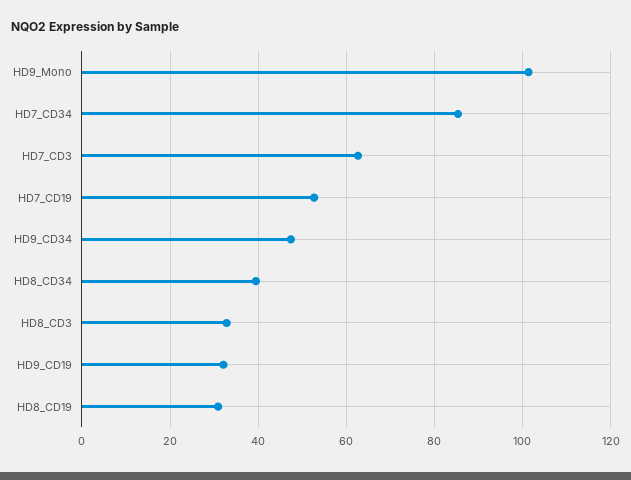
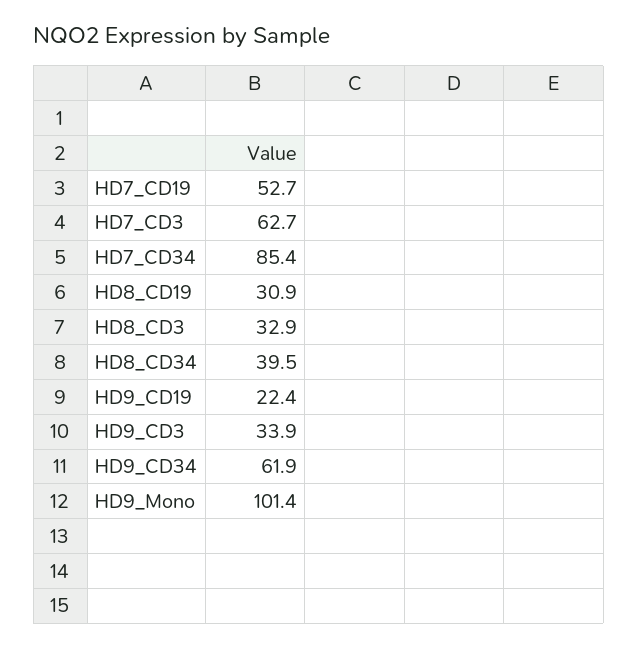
  {
    "HD9_Mono": 101.4,
    "HD7_CD34": 85.4,
    "HD7_CD3": 62.7,
    "HD7_CD19": 52.7,
-   "HD9_CD34": 48,
+   "HD9_CD34": 61.9,
    "HD8_CD34": 39.5,
    "HD8_CD3": 32.9,
-   "HD9_CD19": 32,
+   "HD9_CD19": 22.4,
-   "HD8_CD19": 30.9
+   "HD8_CD19": 30.9,
+   "HD9_CD3": 33.9
  }

